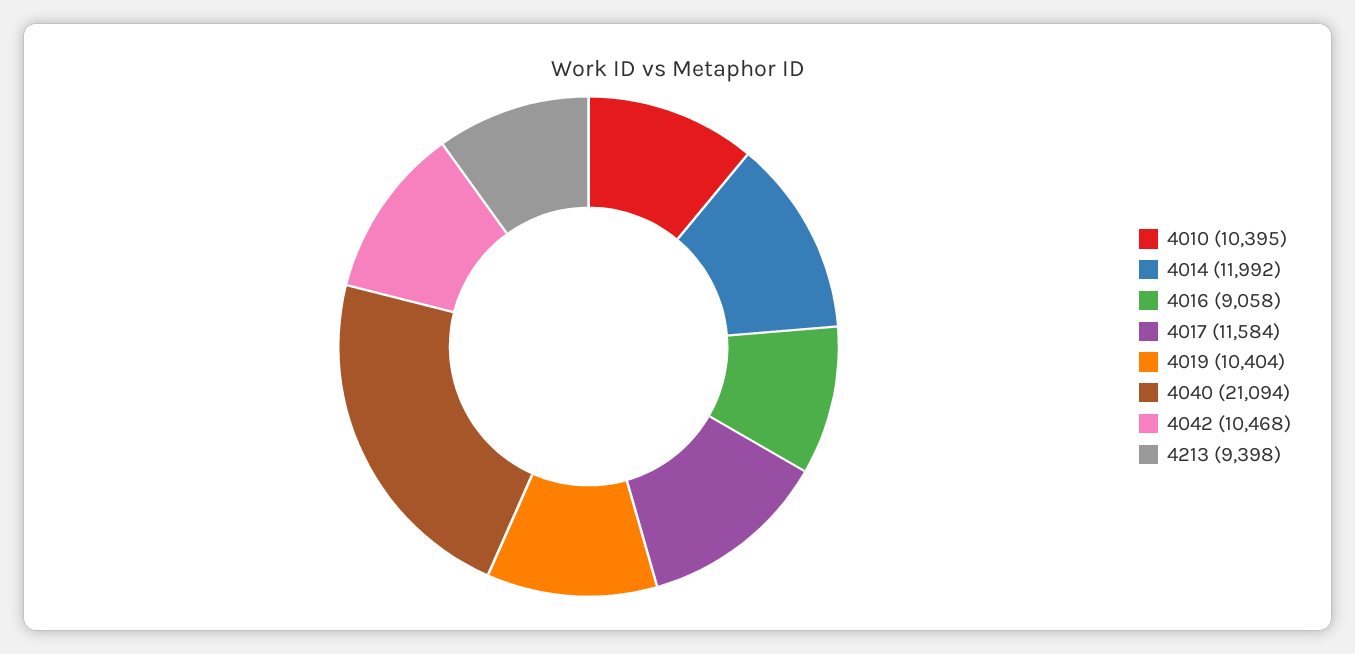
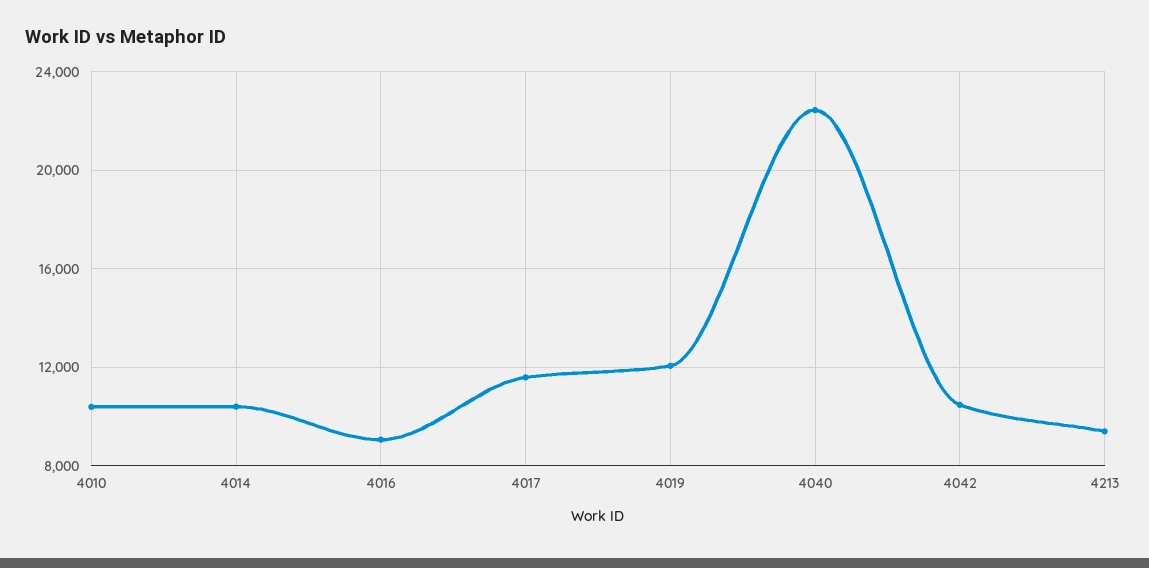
  {
    "4010": 10395,
-   "4014": 11992,
+   "4014": 10500,
    "4016": 9058,
    "4017": 11584,
-   "4019": 10404,
+   "4019": 12000,
-   "4040": 21094,
+   "4040": 22500,
    "4042": 10468,
    "4213": 9398
  }

